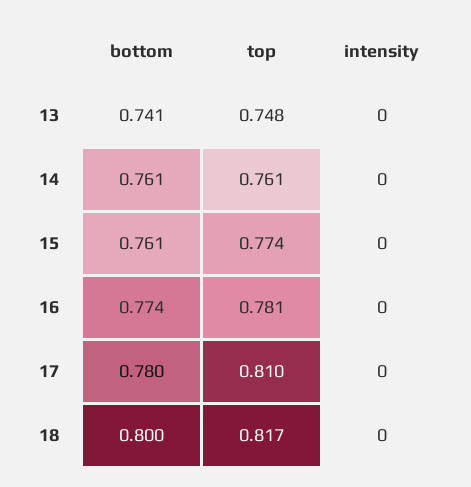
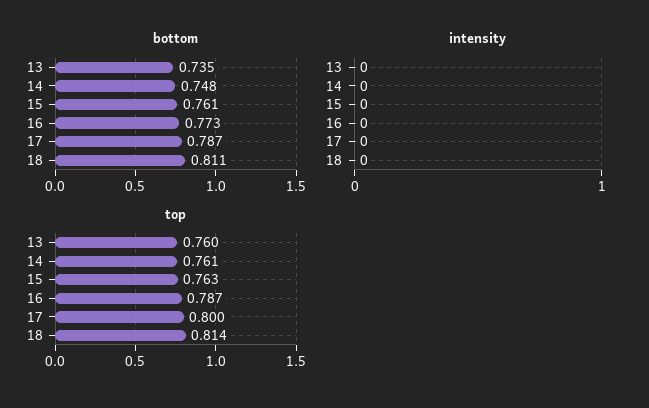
  {
    "bottom": {
-     "13": 0.741,
+     "13": 0.735,
-     "14": 0.761,
+     "14": 0.748,
      "15": 0.761,
-     "16": 0.774,
+     "16": 0.773,
-     "17": 0.78,
+     "17": 0.787,
-     "18": 0.8
+     "18": 0.811
    },
    "top": {
-     "13": 0.748,
+     "13": 0.76,
      "14": 0.761,
-     "15": 0.774,
+     "15": 0.763,
-     "16": 0.781,
+     "16": 0.787,
-     "17": 0.81,
+     "17": 0.8,
-     "18": 0.817
+     "18": 0.814
    },
    "intensity": {
      "13": 0,
      "14": 0,
      "15": 0,
      "16": 0,
      "17": 0,
      "18": 0
    }
  }

